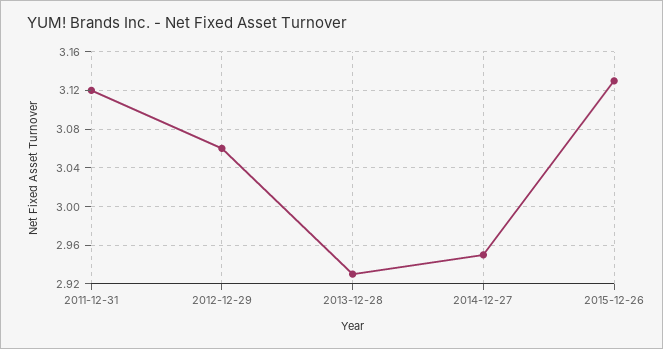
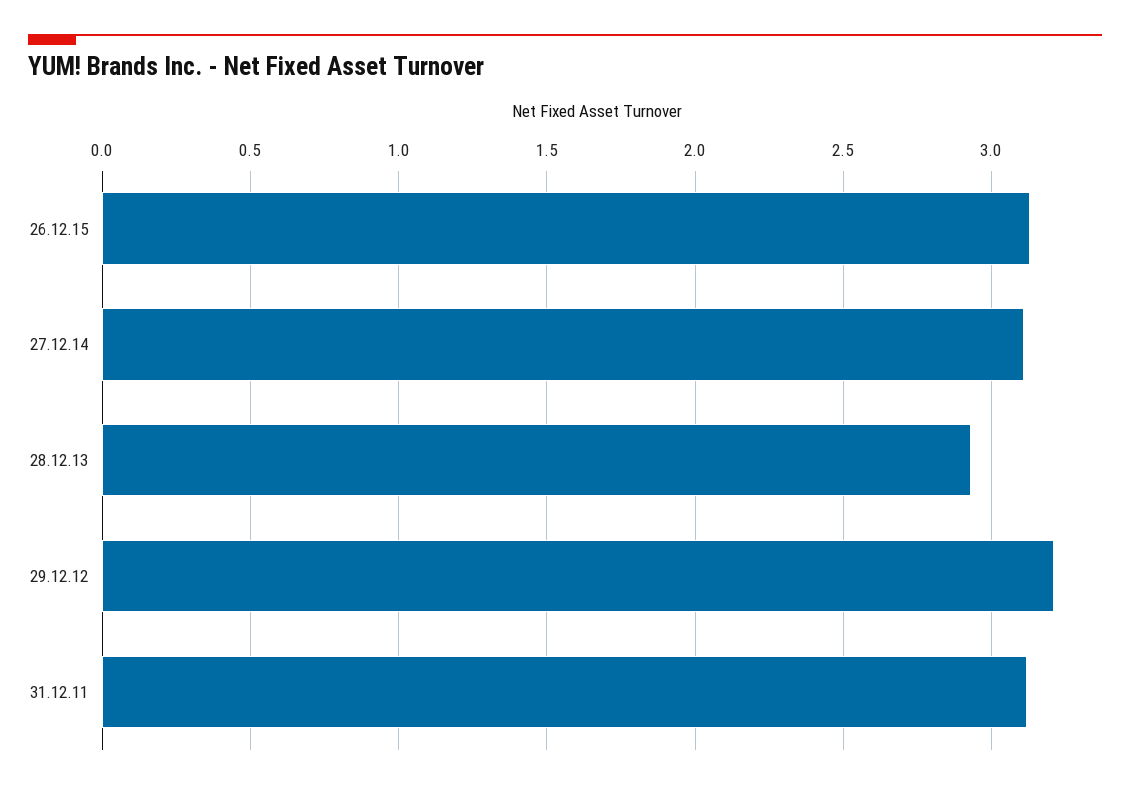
  {
    "2011-12-31": 3.12,
-   "2012-12-29": 3.06,
+   "2012-12-29": 3.2,
    "2013-12-28": 2.93,
-   "2014-12-27": 2.95,
+   "2014-12-27": 3.1,
    "2015-12-26": 3.13
  }

